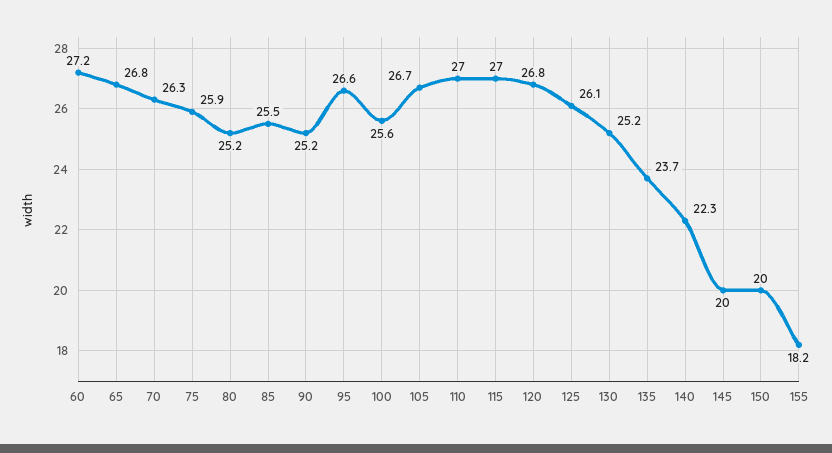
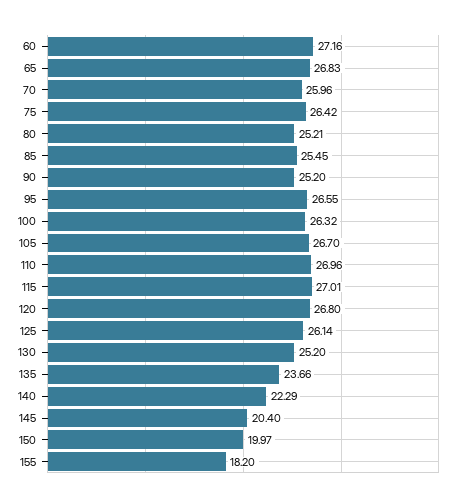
  {
    "60": 27.16,
    "65": 26.83,
-   "70": 26.3,
+   "70": 25.96,
-   "75": 25.9,
+   "75": 26.42,
    "80": 25.21,
    "85": 25.45,
    "90": 25.2,
    "95": 26.55,
-   "100": 25.6,
+   "100": 26.32,
    "105": 26.7,
    "110": 26.96,
    "115": 27.01,
    "120": 26.8,
    "125": 26.14,
    "130": 25.2,
    "135": 23.66,
    "140": 22.29,
-   "145": 20,
+   "145": 20.4,
    "150": 19.97,
    "155": 18.2
  }

